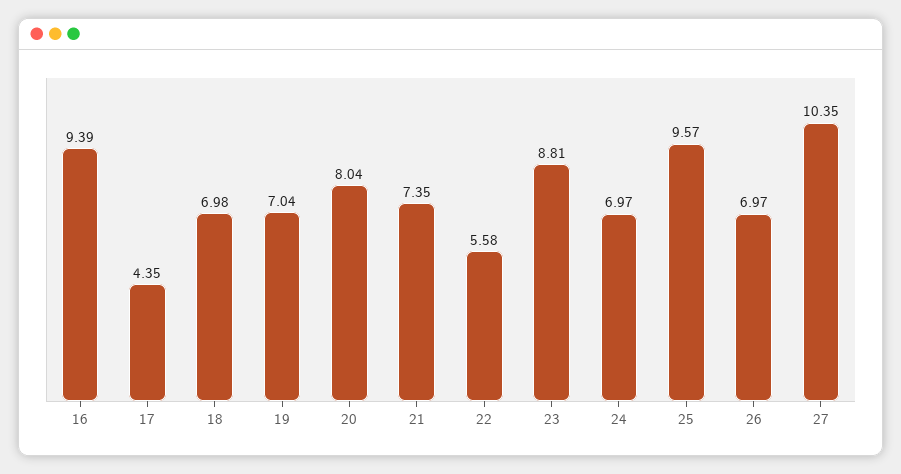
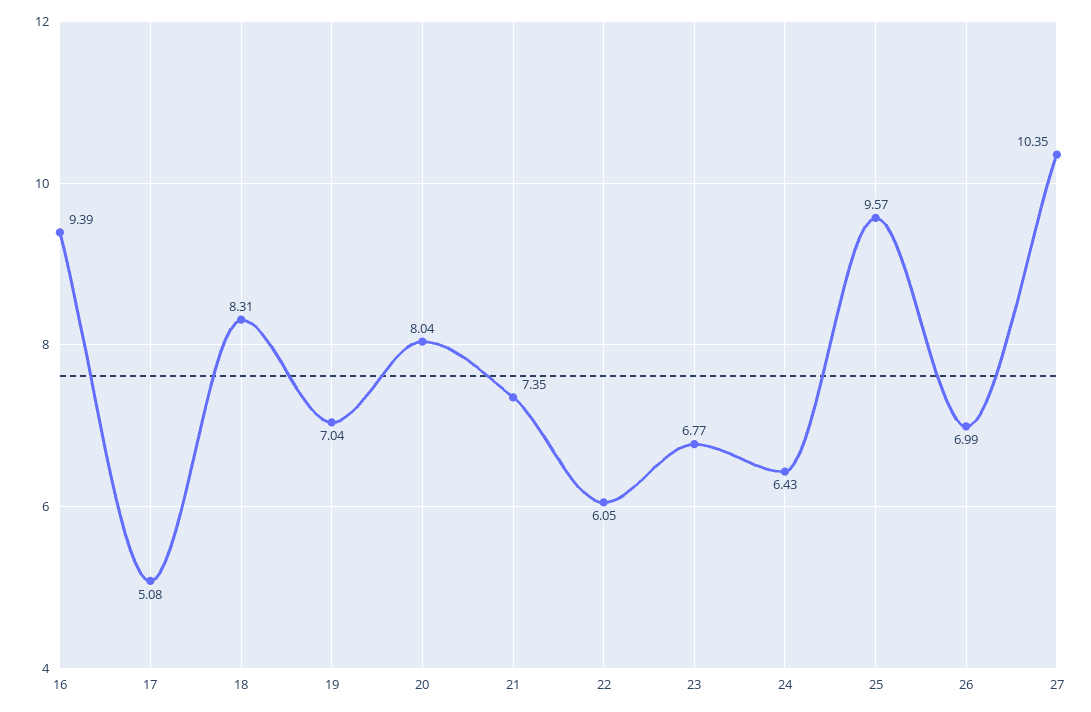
  {
    "16": 9.39,
-   "17": 4.35,
+   "17": 5.08,
-   "18": 6.98,
+   "18": 8.31,
    "19": 7.04,
    "20": 8.04,
    "21": 7.35,
-   "22": 5.58,
+   "22": 6.05,
-   "23": 8.81,
+   "23": 6.77,
-   "24": 6.97,
+   "24": 6.43,
    "25": 9.57,
-   "26": 6.97,
+   "26": 6.99,
    "27": 10.35
  }

